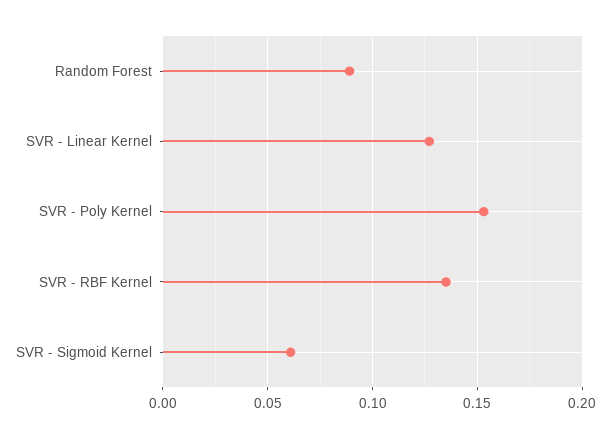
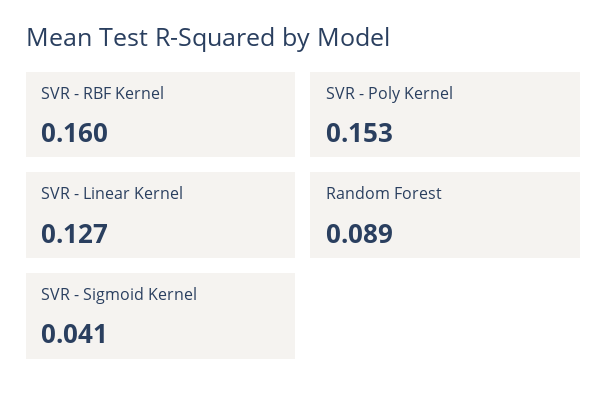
  {
    "Random Forest": 0.089,
    "SVR - Linear Kernel": 0.127,
    "SVR - Poly Kernel": 0.153,
-   "SVR - RBF Kernel": 0.135,
+   "SVR - RBF Kernel": 0.16,
-   "SVR - Sigmoid Kernel": 0.06
+   "SVR - Sigmoid Kernel": 0.041
  }

